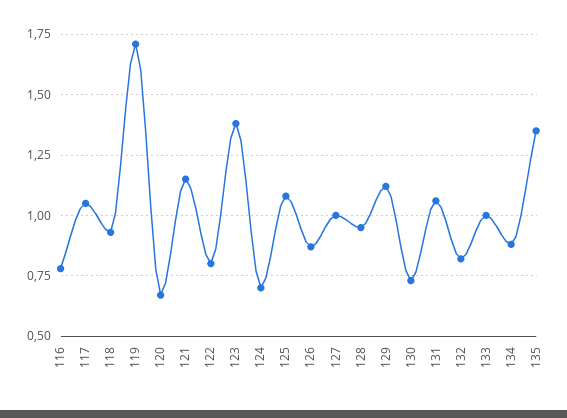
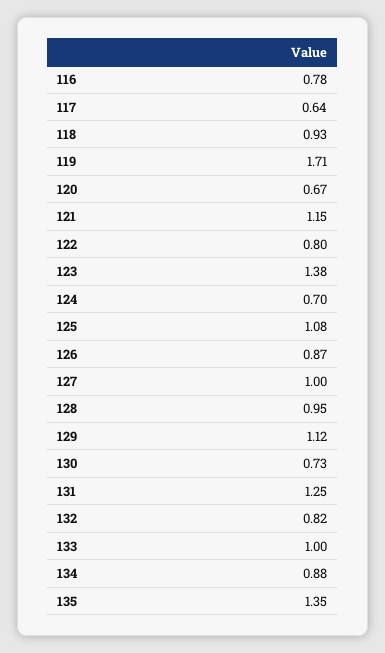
  {
    "116": 0.78,
-   "117": 1.05,
+   "117": 0.64,
    "118": 0.93,
    "119": 1.71,
    "120": 0.67,
    "121": 1.15,
    "122": 0.8,
    "123": 1.38,
    "124": 0.7,
    "125": 1.08,
    "126": 0.87,
    "127": 1,
    "128": 0.95,
    "129": 1.12,
    "130": 0.73,
-   "131": 1.05,
+   "131": 1.25,
    "132": 0.82,
    "133": 1,
    "134": 0.88,
    "135": 1.35
  }

